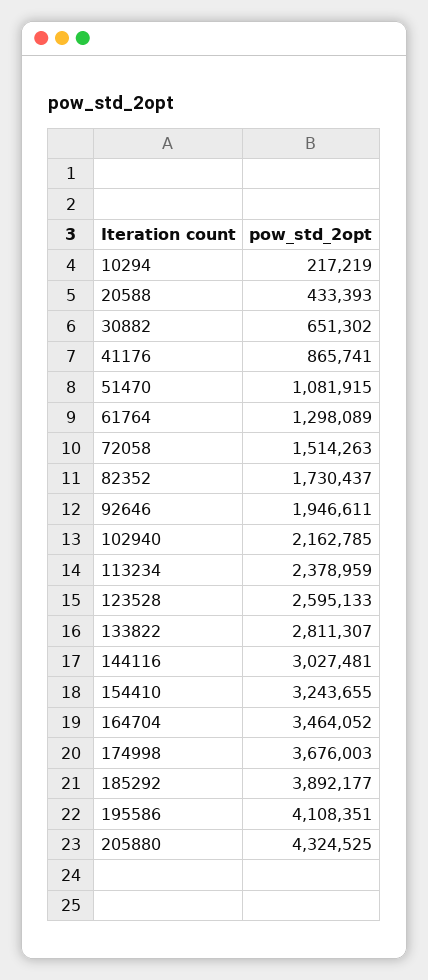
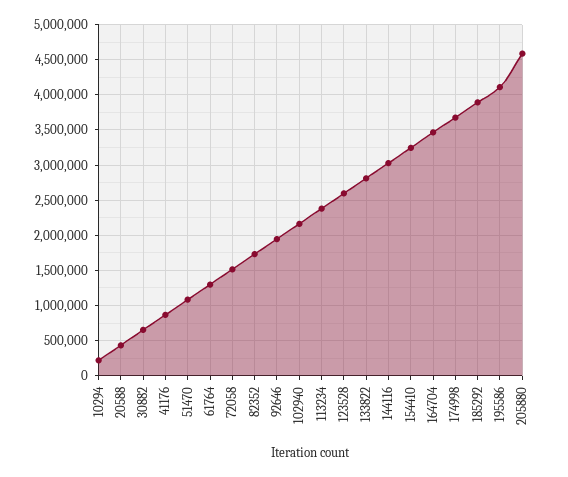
  {
    "10294": 217219,
    "20588": 433393,
    "30882": 651302,
    "41176": 865741,
    "51470": 1081915,
    "61764": 1298089,
    "72058": 1514263,
    "82352": 1730437,
    "92646": 1946611,
    "102940": 2162785,
    "113234": 2378959,
    "123528": 2595133,
    "133822": 2811307,
    "144116": 3027481,
    "154410": 3243655,
    "164704": 3464052,
    "174998": 3676003,
    "185292": 3892177,
    "195586": 4108351,
-   "205880": 4324525
+   "205880": 4600000
  }

